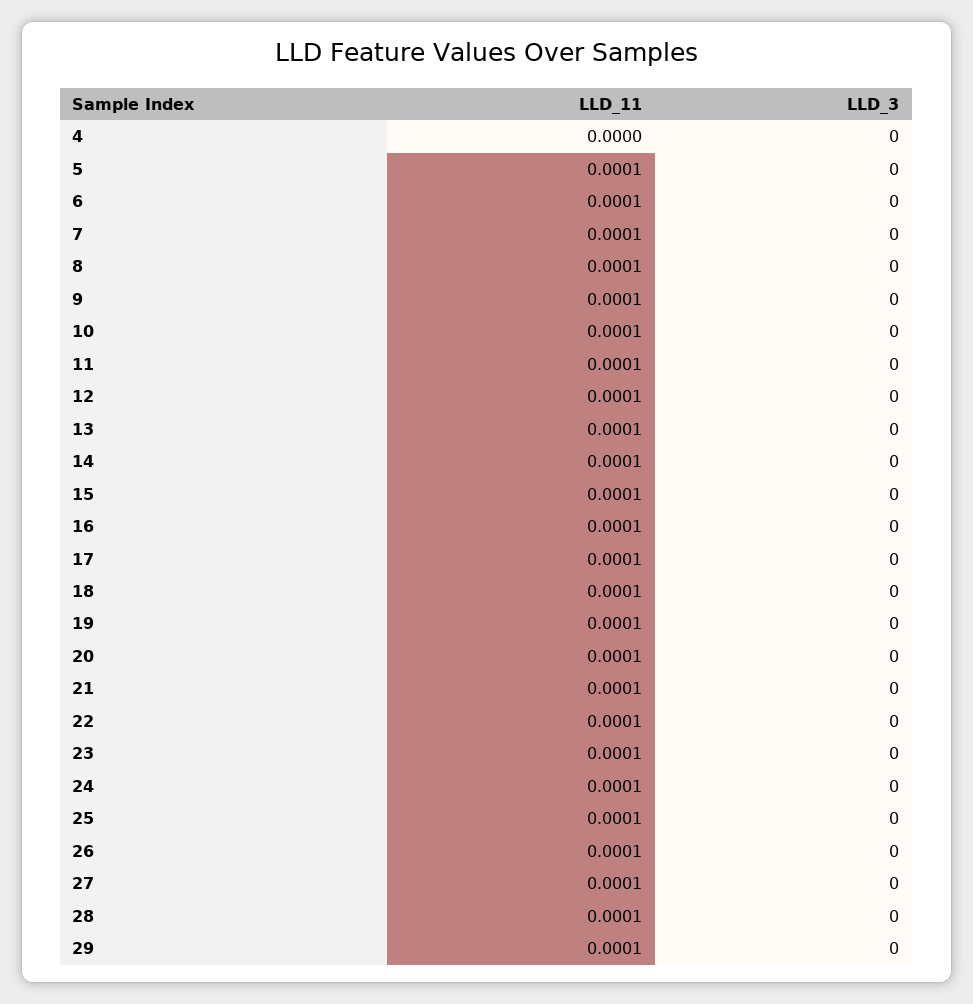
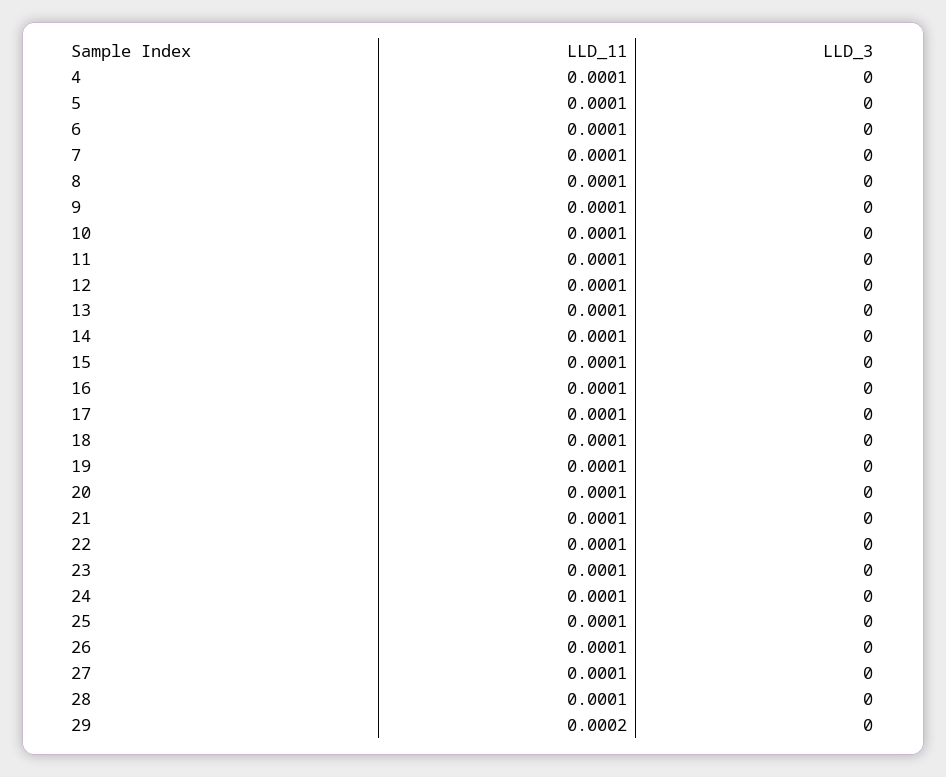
  {
    "LLD_11": {
-     "4": 0,
+     "4": 0.0001,
      "5": 0.0001,
      "6": 0.0001,
      "7": 0.0001,
      "8": 0.0001,
      "9": 0.0001,
      "10": 0.0001,
      "11": 0.0001,
      "12": 0.0001,
      "13": 0.0001,
      "14": 0.0001,
      "15": 0.0001,
      "16": 0.0001,
      "17": 0.0001,
      "18": 0.0001,
      "19": 0.0001,
      "20": 0.0001,
      "21": 0.0001,
      "22": 0.0001,
      "23": 0.0001,
      "24": 0.0001,
      "25": 0.0001,
      "26": 0.0001,
      "27": 0.0001,
      "28": 0.0001,
-     "29": 0.0001
+     "29": 0.0002
    },
    "LLD_3": {
      "4": 0,
      "5": 0,
      "6": 0,
      "7": 0,
      "8": 0,
      "9": 0,
      "10": 0,
      "11": 0,
      "12": 0,
      "13": 0,
      "14": 0,
      "15": 0,
      "16": 0,
      "17": 0,
      "18": 0,
      "19": 0,
      "20": 0,
      "21": 0,
      "22": 0,
      "23": 0,
      "24": 0,
      "25": 0,
      "26": 0,
      "27": 0,
      "28": 0,
      "29": 0
    }
  }

